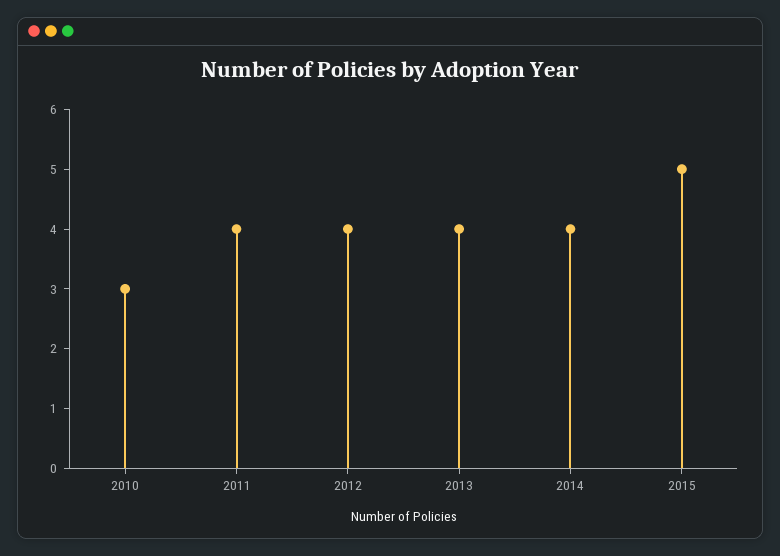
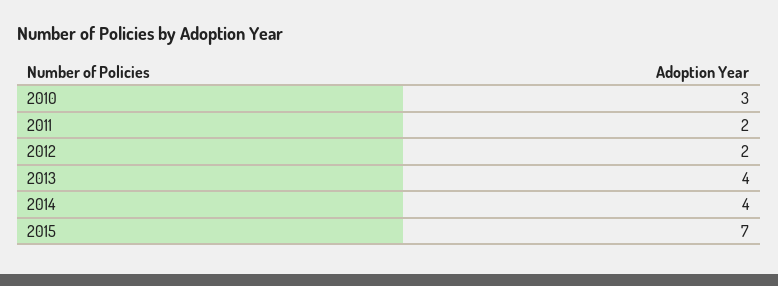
  {
    "2010": 3,
-   "2011": 4,
+   "2011": 2,
-   "2012": 4,
+   "2012": 2,
    "2013": 4,
    "2014": 4,
-   "2015": 5
+   "2015": 7
  }

